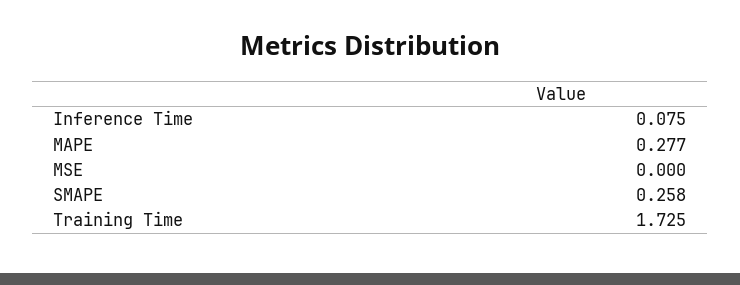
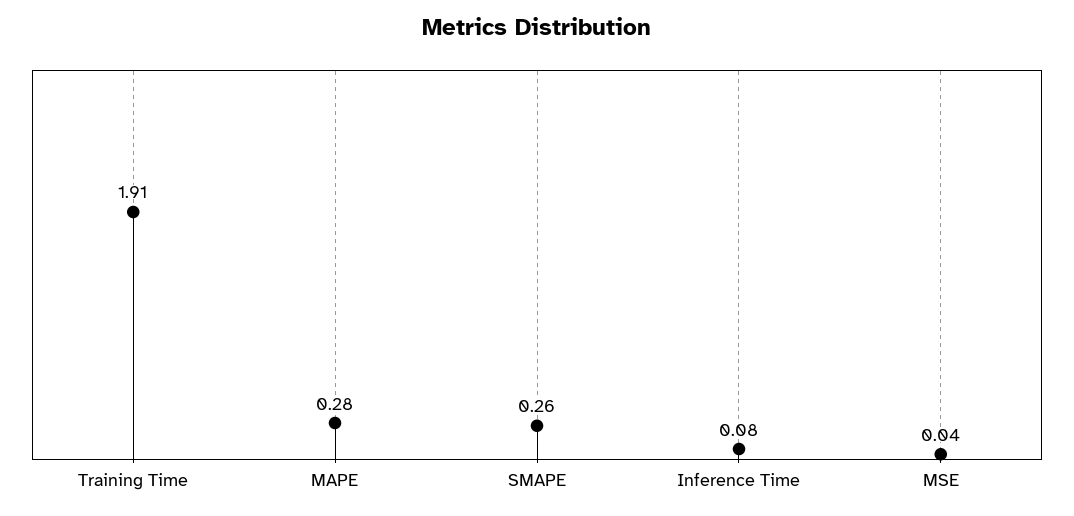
  {
    "Inference Time": 0.075,
    "MAPE": 0.277,
-   "MSE": 0,
+   "MSE": 0.04,
    "SMAPE": 0.258,
-   "Training Time": 1.725
+   "Training Time": 1.91
  }

